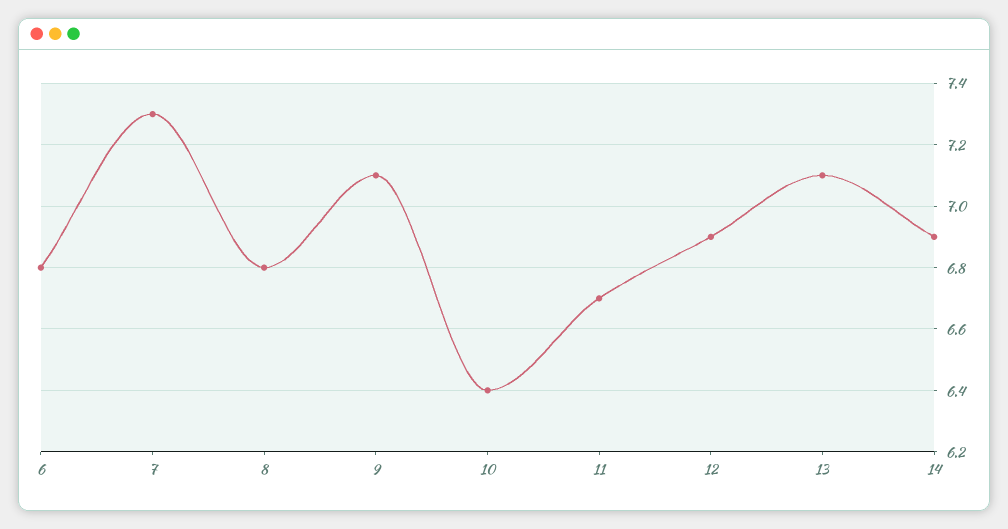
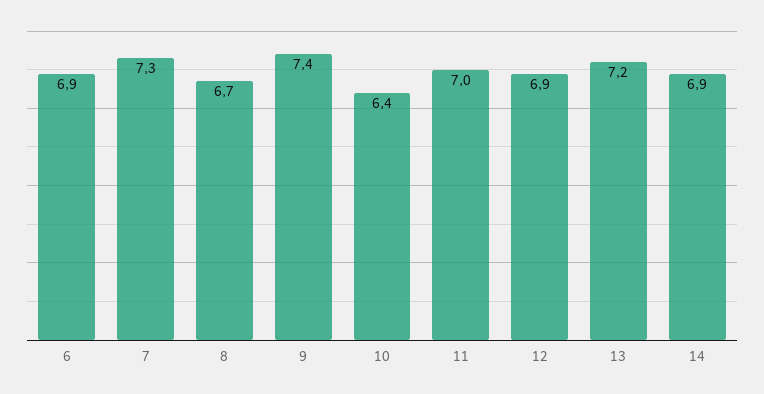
  {
-   "6": 6.8,
+   "6": 6.9,
    "7": 7.3,
-   "8": 6.8,
+   "8": 6.7,
-   "9": 7.1,
+   "9": 7.4,
    "10": 6.4,
-   "11": 6.7,
+   "11": 7,
    "12": 6.9,
-   "13": 7.1,
+   "13": 7.2,
    "14": 6.9
  }

